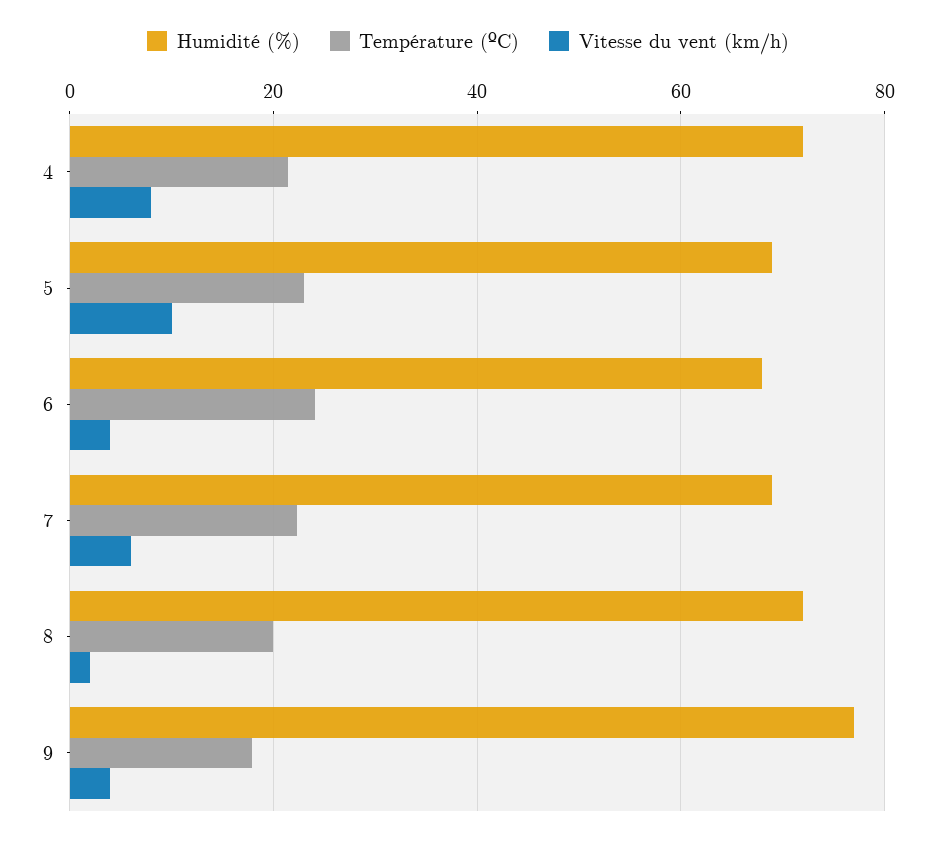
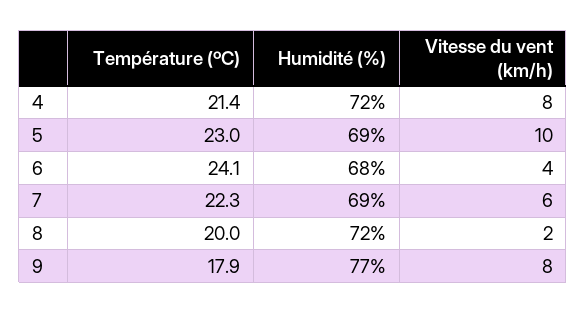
  {
    "Humidité (%)": {
      "4": 72,
      "5": 69,
      "6": 68,
      "7": 69,
      "8": 72,
      "9": 77
    },
    "Température (ºC)": {
      "4": 21.4,
      "5": 23,
      "6": 24.1,
      "7": 22.3,
      "8": 20,
      "9": 17.9
    },
    "Vitesse du vent (km/h)": {
      "4": 8,
      "5": 10,
      "6": 4,
      "7": 6,
      "8": 2,
-     "9": 4
+     "9": 8
    }
  }

